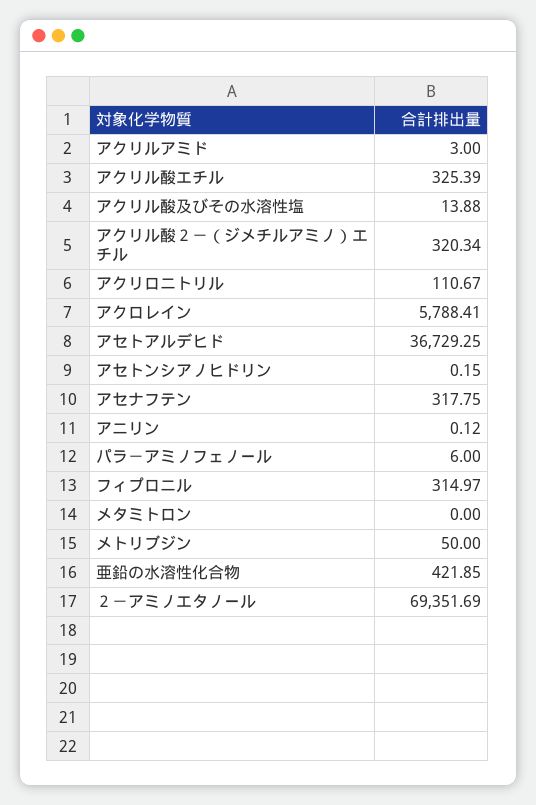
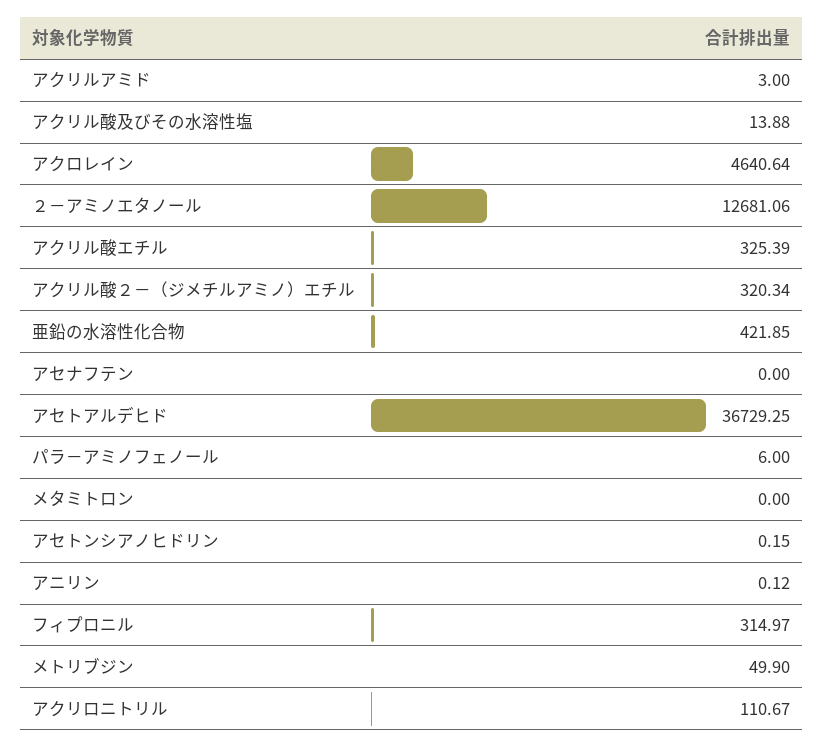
  {
    "アクリルアミド": 3,
    "アクリル酸エチル": 325.39,
    "アクリル酸及びその水溶性塩": 13.88,
    "アクリル酸２－（ジメチルアミノ）エチル": 320.34,
    "アクリロニトリル": 110.67,
-   "アクロレイン": 5788.41,
+   "アクロレイン": 4640.64,
    "アセトアルデヒド": 36729.25,
    "アセトンシアノヒドリン": 0.15,
-   "アセナフテン": 317.75,
+   "アセナフテン": 0,
    "アニリン": 0.12,
    "パラ－アミノフェノール": 6,
    "フィプロニル": 314.97,
    "メタミトロン": 0,
-   "メトリブジン": 50,
+   "メトリブジン": 49.9,
    "亜鉛の水溶性化合物": 421.85,
-   "２－アミノエタノール": 69351.69
+   "２－アミノエタノール": 12681.06
  }

